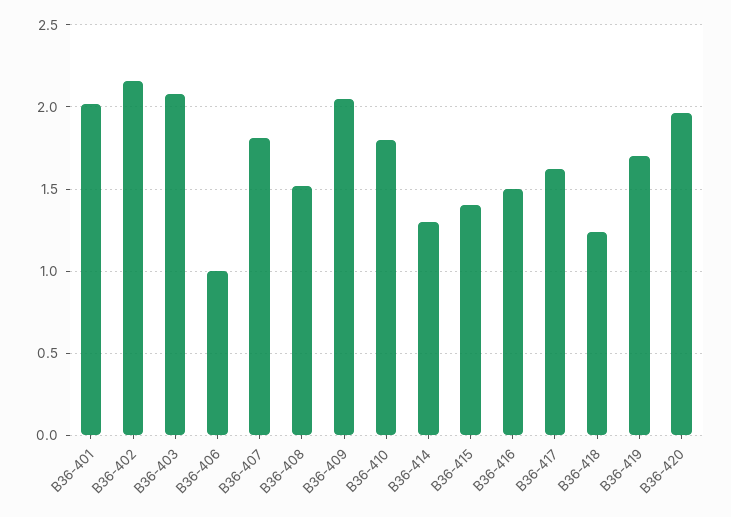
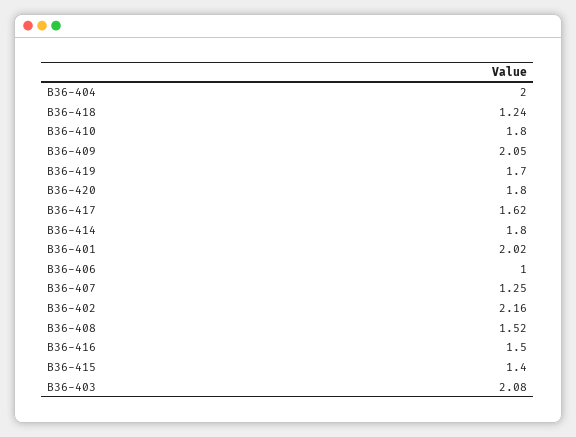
  {
    "В36-401": 2.02,
    "В36-402": 2.16,
    "В36-403": 2.08,
    "В36-406": 1,
-   "В36-407": 1.8,
+   "В36-407": 1.25,
    "В36-408": 1.52,
    "В36-409": 2.05,
    "В36-410": 1.8,
-   "В36-414": 1.3,
+   "В36-414": 1.8,
    "В36-415": 1.4,
    "В36-416": 1.5,
    "В36-417": 1.62,
    "В36-418": 1.24,
    "В36-419": 1.7,
-   "В36-420": 1.95
+   "В36-420": 1.8,
+   "В36-404": 2
  }

